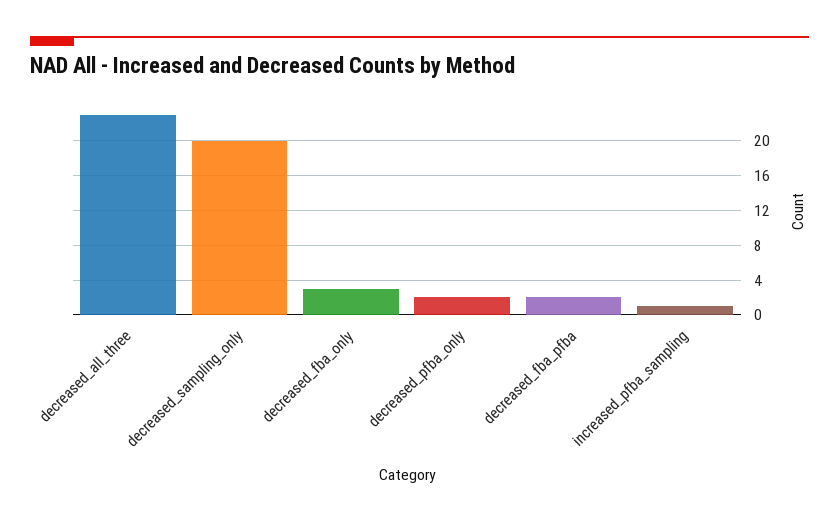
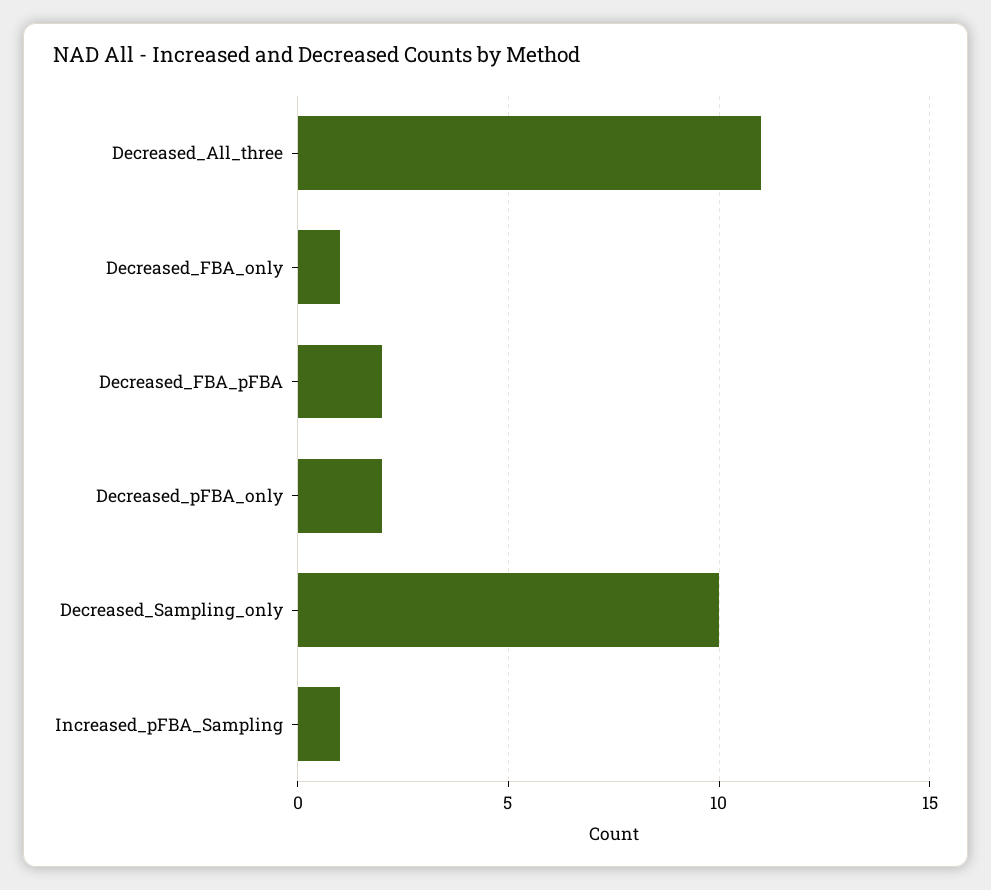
  {
-   "decreased_all_three": 23,
+   "decreased_all_three": 11,
-   "decreased_sampling_only": 20,
+   "decreased_sampling_only": 10,
-   "decreased_fba_only": 3,
+   "decreased_fba_only": 1,
    "decreased_pfba_only": 2,
    "decreased_fba_pfba": 2,
    "increased_pfba_sampling": 1
  }

